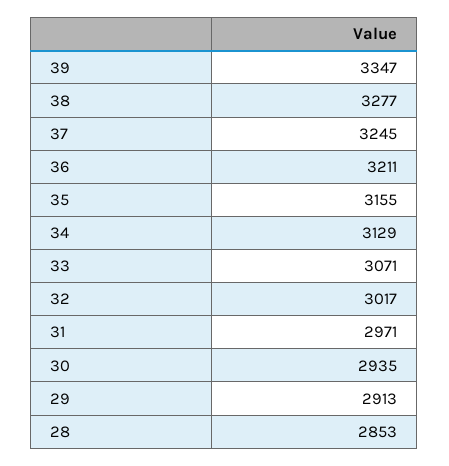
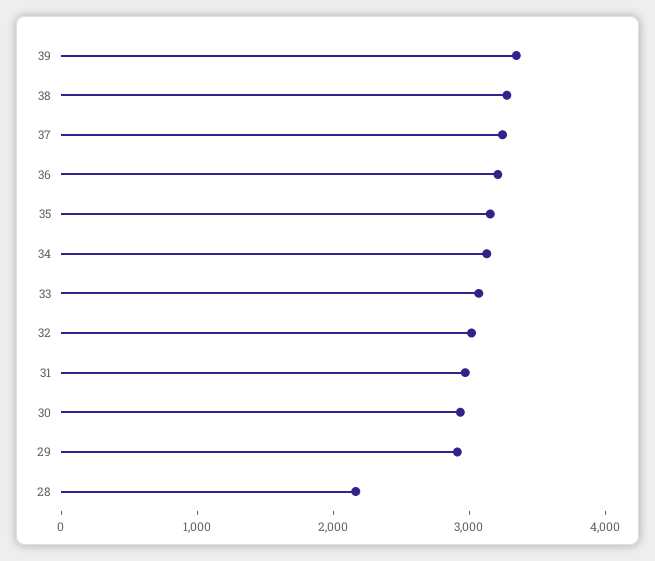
  {
    "39": 3347,
    "38": 3277,
    "37": 3245,
    "36": 3211,
    "35": 3155,
    "34": 3129,
    "33": 3071,
    "32": 3017,
    "31": 2971,
    "30": 2935,
    "29": 2913,
-   "28": 2853
+   "28": 2200
  }

